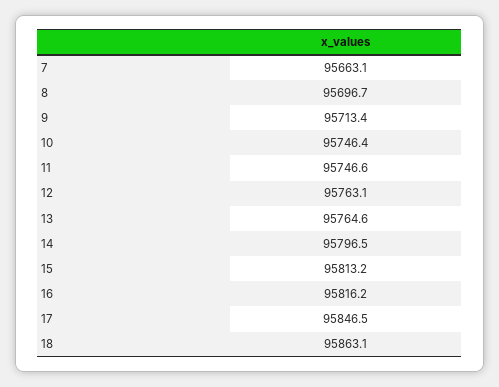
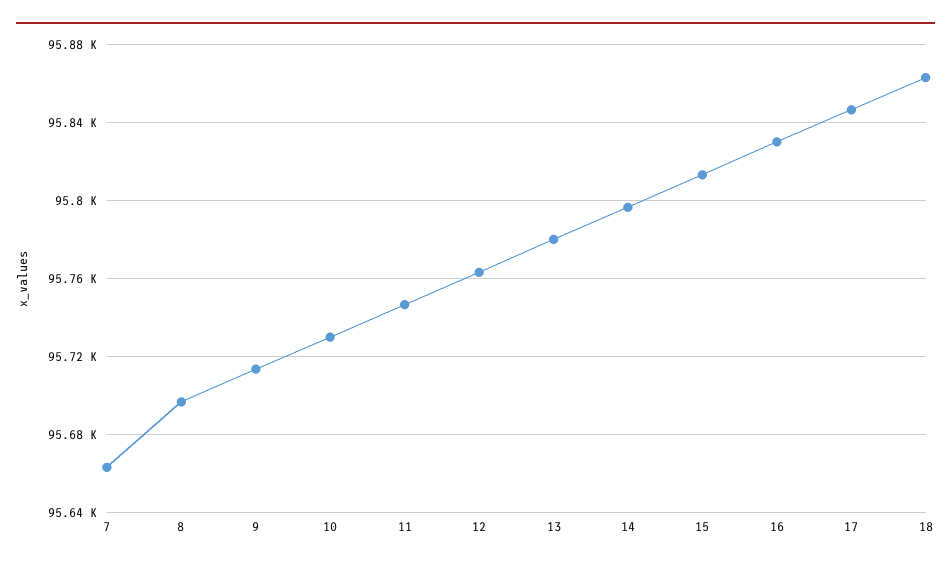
  {
    "7": 95663.1,
    "8": 95696.7,
    "9": 95713.4,
-   "10": 95746.4,
+   "10": 95730,
    "11": 95746.6,
    "12": 95763.1,
-   "13": 95764.6,
+   "13": 95780,
    "14": 95796.5,
    "15": 95813.2,
-   "16": 95816.2,
+   "16": 95830,
    "17": 95846.5,
    "18": 95863.1
  }

